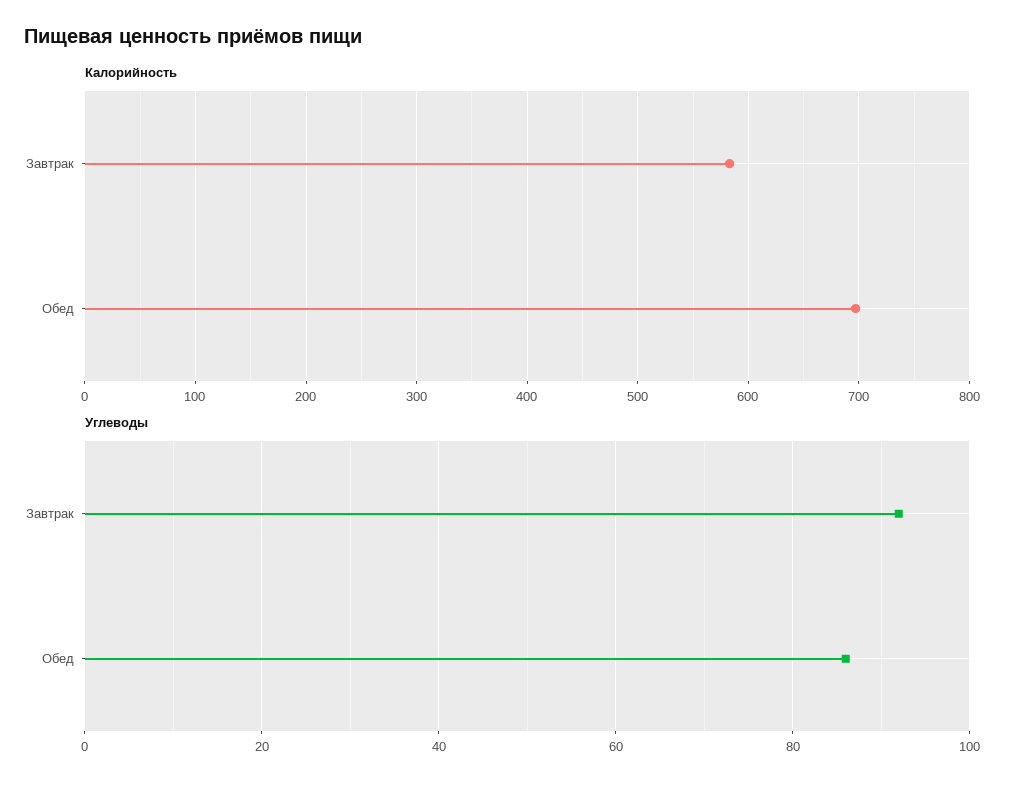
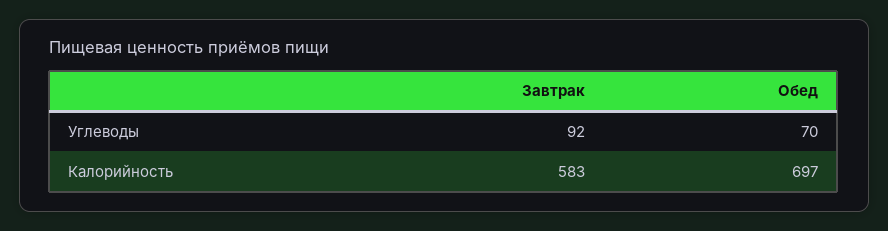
  {
    "Калорийность": {
      "Завтрак": 583,
      "Обед": 697
    },
    "Углеводы": {
      "Завтрак": 92,
-     "Обед": 85
+     "Обед": 70
    }
  }

